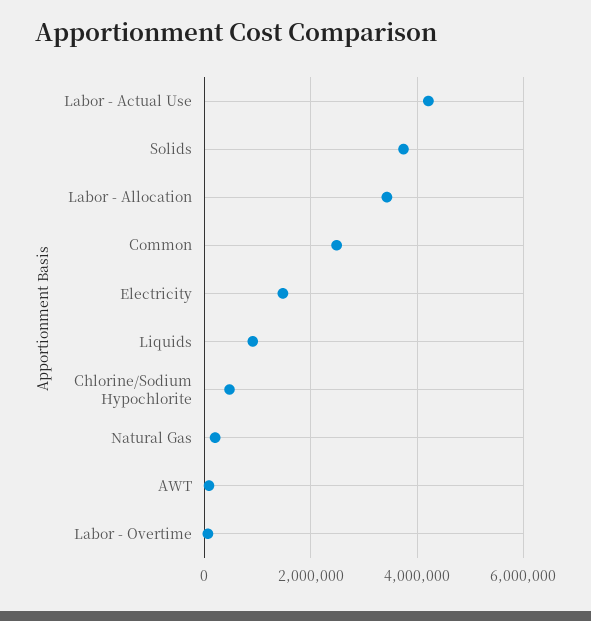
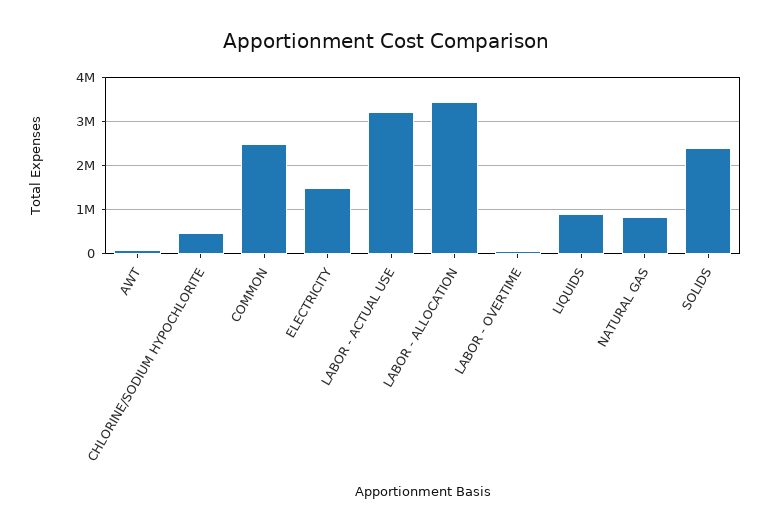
  {
-   "Labor - Actual Use": 4200000,
+   "Labor - Actual Use": 3200000,
-   "Solids": 3800000,
+   "Solids": 2400000,
    "Labor - Allocation": 3400000,
    "Common": 2400000,
    "Electricity": 1400000,
    "Liquids": 1000000,
    "Chlorine/Sodium Hypochlorite": 400000,
-   "Natural Gas": 200000,
+   "Natural Gas": 800000,
    "AWT": 0,
    "Labor - Overtime": 0
  }

